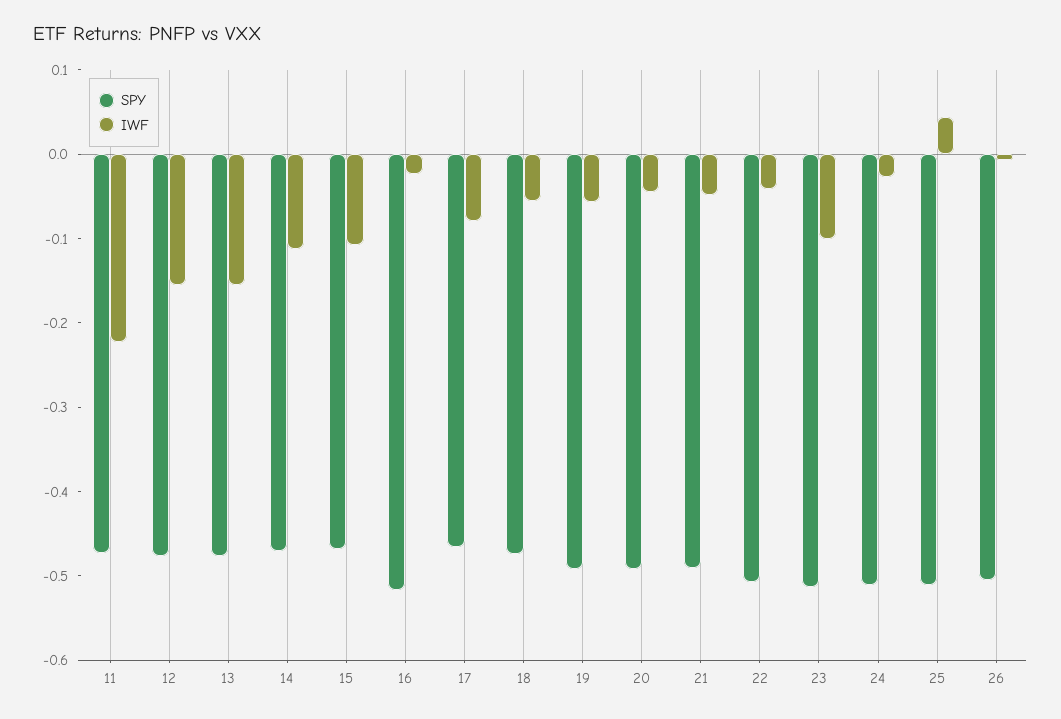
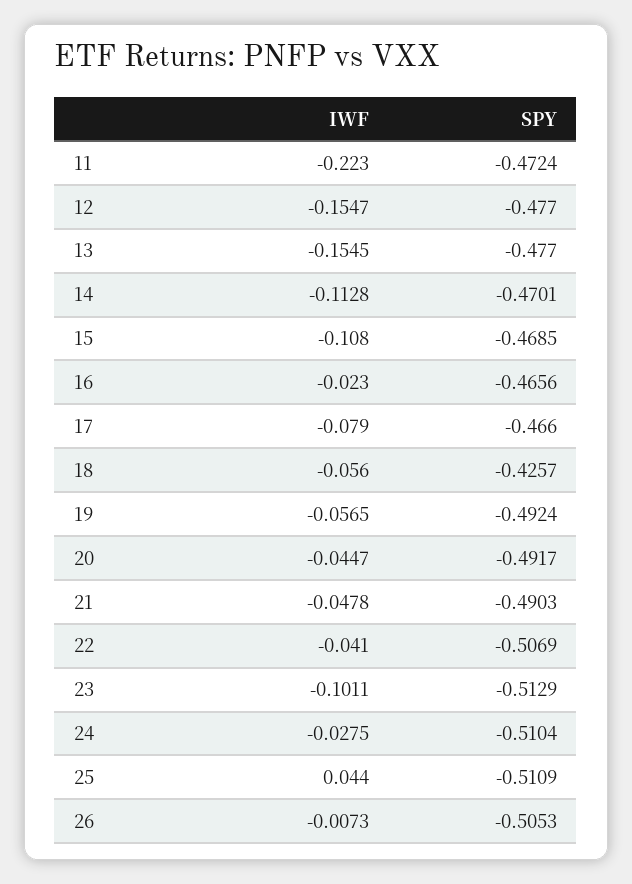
  {
    "SPY": {
      "11": -0.4724,
      "12": -0.477,
      "13": -0.477,
      "14": -0.4701,
      "15": -0.4685,
-     "16": -0.52,
+     "16": -0.4656,
      "17": -0.466,
-     "18": -0.48,
+     "18": -0.4257,
      "19": -0.4924,
      "20": -0.4917,
      "21": -0.4903,
      "22": -0.5069,
      "23": -0.5129,
      "24": -0.5104,
      "25": -0.5109,
      "26": -0.5053
    },
    "IWF": {
      "11": -0.223,
      "12": -0.1547,
      "13": -0.1545,
      "14": -0.1128,
      "15": -0.108,
      "16": -0.023,
      "17": -0.079,
      "18": -0.056,
      "19": -0.0565,
      "20": -0.0447,
      "21": -0.0478,
      "22": -0.041,
      "23": -0.1011,
      "24": -0.0275,
      "25": 0.044,
      "26": -0.0073
    }
  }

